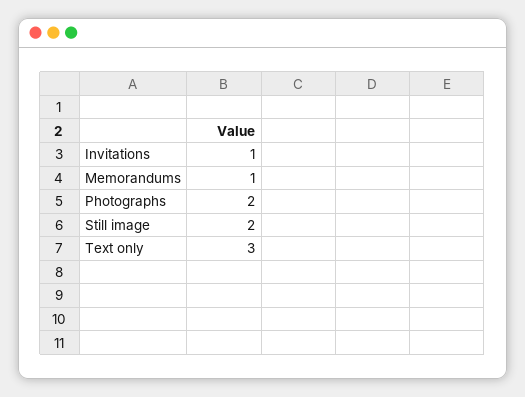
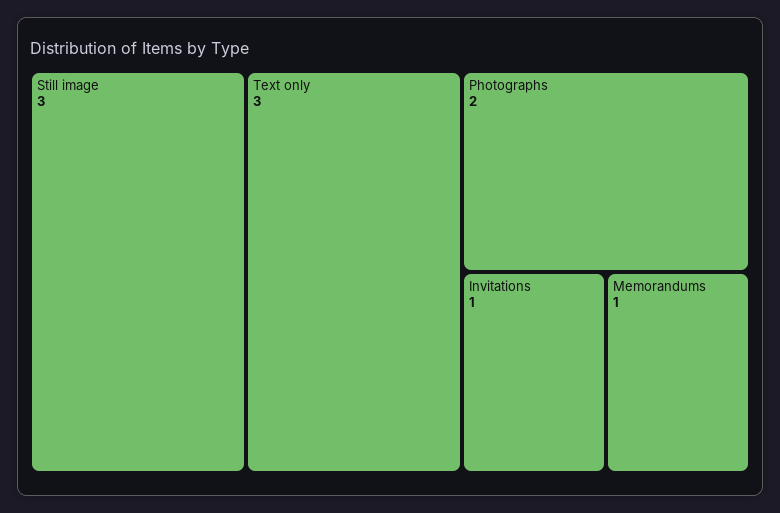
  {
    "Invitations": 1,
    "Memorandums": 1,
    "Photographs": 2,
-   "Still image": 2,
+   "Still image": 3,
    "Text only": 3
  }

